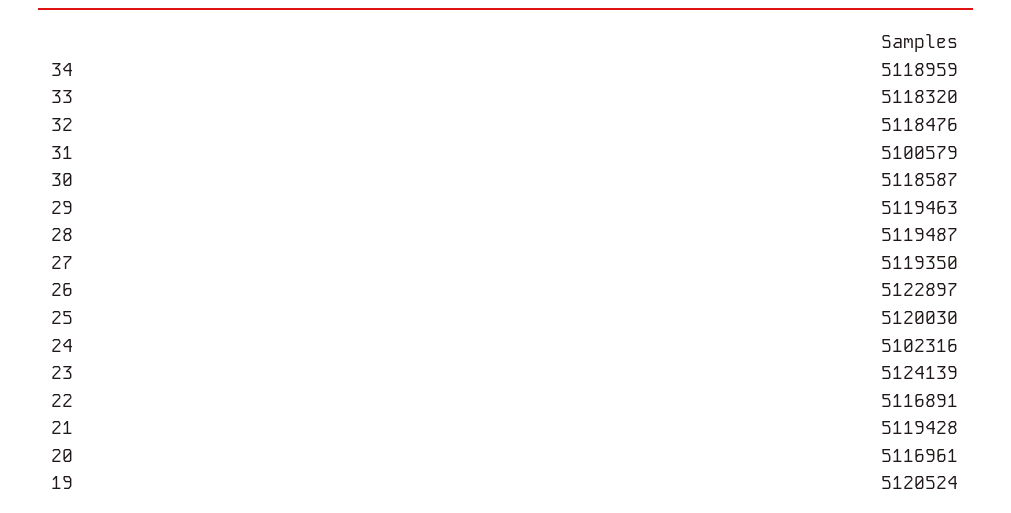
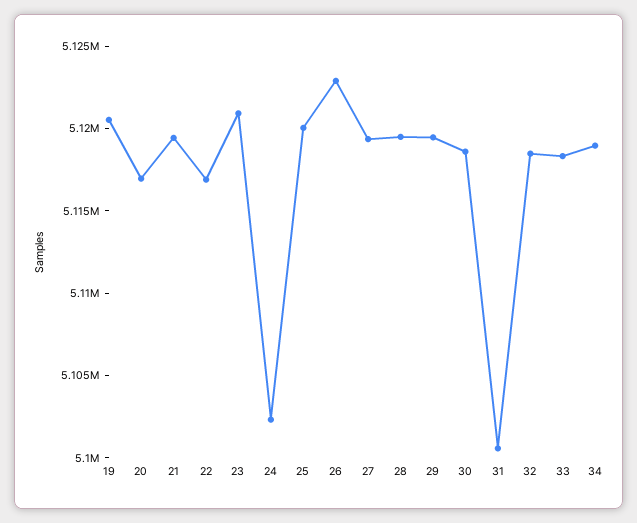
  {
    "34": 5118959,
    "33": 5118320,
    "32": 5118476,
    "31": 5100579,
    "30": 5118587,
    "29": 5119463,
    "28": 5119487,
    "27": 5119350,
    "26": 5122897,
    "25": 5120030,
    "24": 5102316,
-   "23": 5124139,
+   "23": 5121000,
    "22": 5116891,
    "21": 5119428,
    "20": 5116961,
    "19": 5120524
  }

